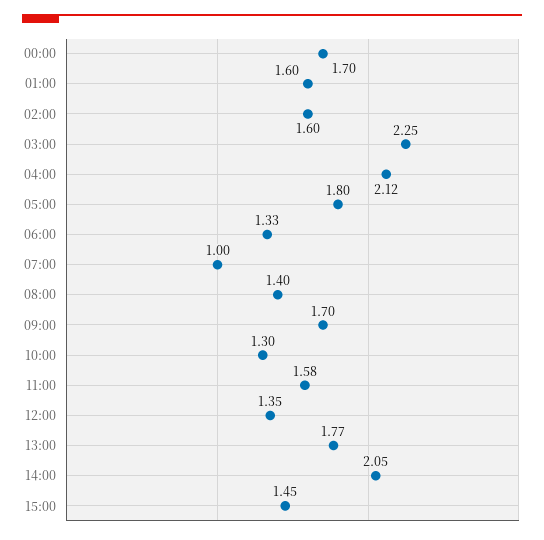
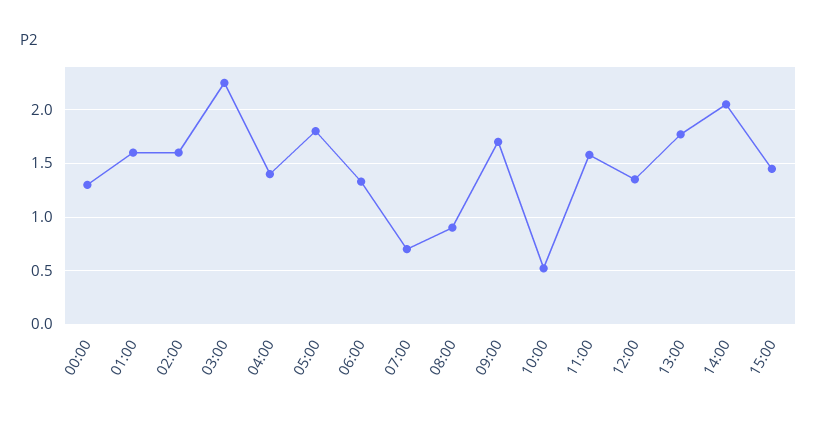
  {
-   "00:00": 1.7,
+   "00:00": 1.3,
    "01:00": 1.6,
    "02:00": 1.6,
    "03:00": 2.25,
-   "04:00": 2.12,
+   "04:00": 1.4,
    "05:00": 1.8,
    "06:00": 1.33,
-   "07:00": 1,
+   "07:00": 0.7,
-   "08:00": 1.4,
+   "08:00": 0.9,
    "09:00": 1.7,
-   "10:00": 1.3,
+   "10:00": 0.5,
    "11:00": 1.58,
    "12:00": 1.35,
    "13:00": 1.77,
    "14:00": 2.05,
    "15:00": 1.45
  }

